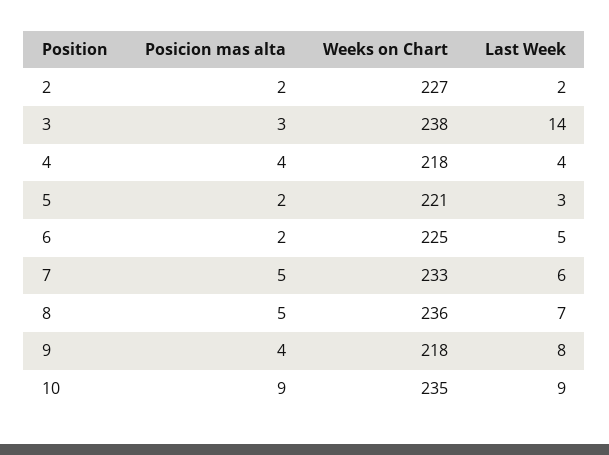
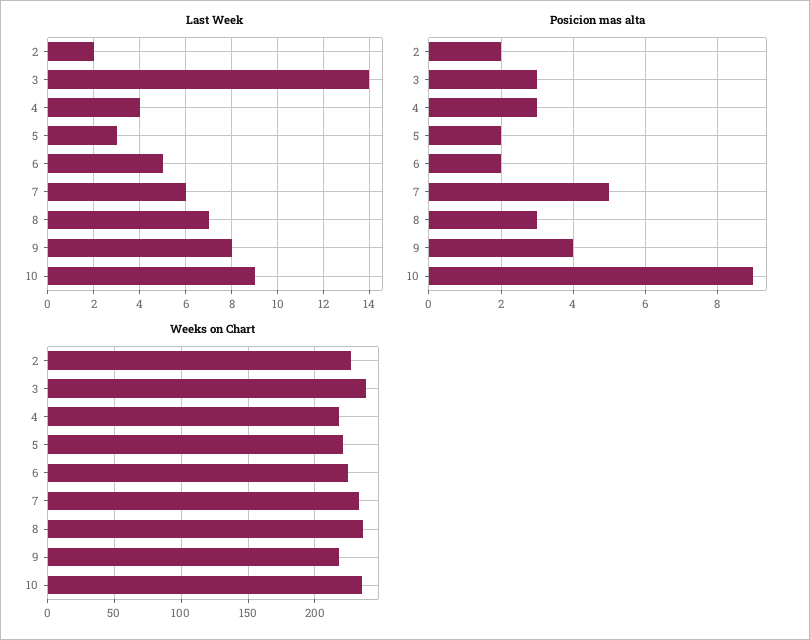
  {
    "Posicion mas alta": {
      "2": 2,
      "3": 3,
-     "4": 4,
+     "4": 3,
      "5": 2,
      "6": 2,
      "7": 5,
-     "8": 5,
+     "8": 3,
      "9": 4,
      "10": 9
    },
    "Weeks on Chart": {
      "2": 227,
      "3": 238,
      "4": 218,
      "5": 221,
      "6": 225,
      "7": 233,
      "8": 236,
      "9": 218,
      "10": 235
    },
    "Last Week": {
      "2": 2,
      "3": 14,
      "4": 4,
      "5": 3,
      "6": 5,
      "7": 6,
      "8": 7,
      "9": 8,
      "10": 9
    }
  }

